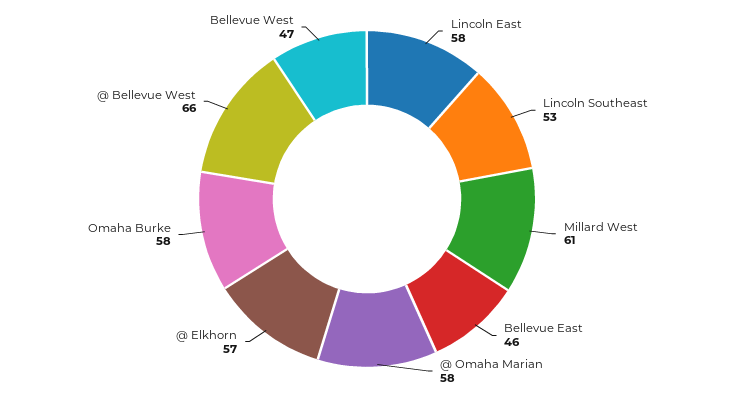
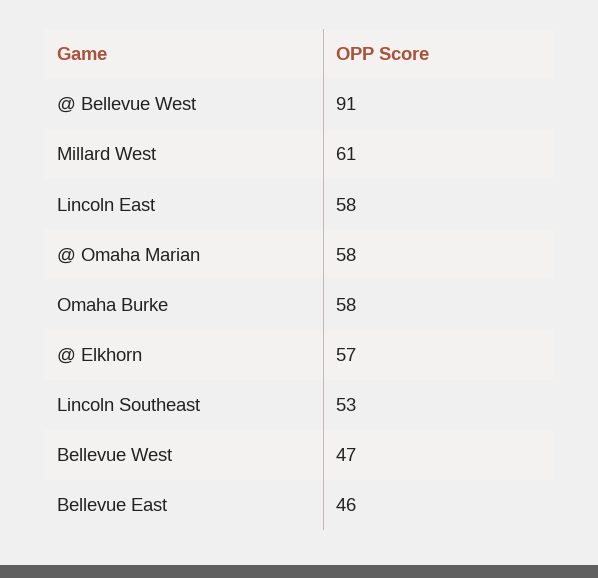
  {
    "Lincoln East": 58,
    "Lincoln Southeast": 53,
    "Millard West": 61,
    "Bellevue East": 46,
    "@ Omaha Marian": 58,
    "@ Elkhorn": 57,
    "Omaha Burke": 58,
-   "@ Bellevue West": 66,
+   "@ Bellevue West": 91,
    "Bellevue West": 47
  }

